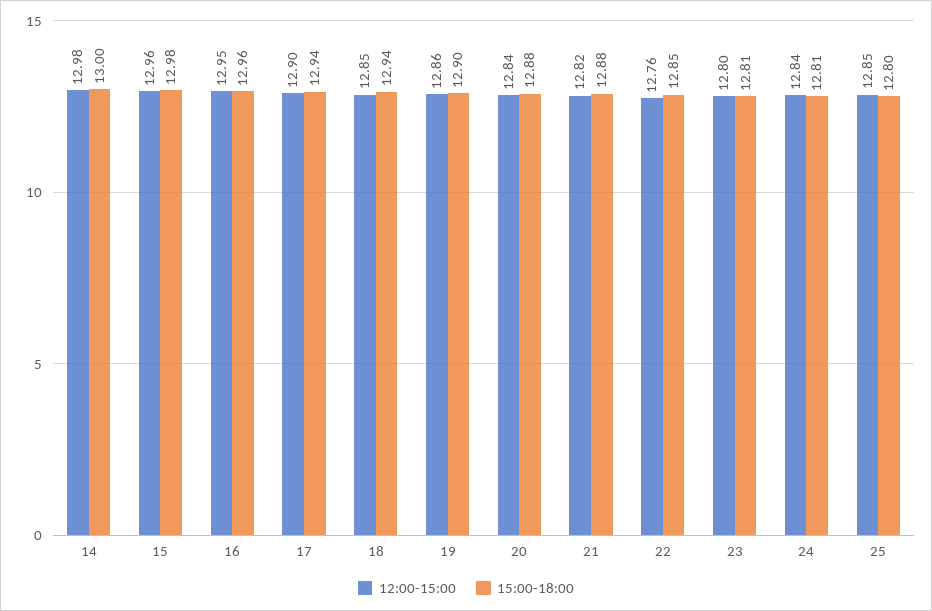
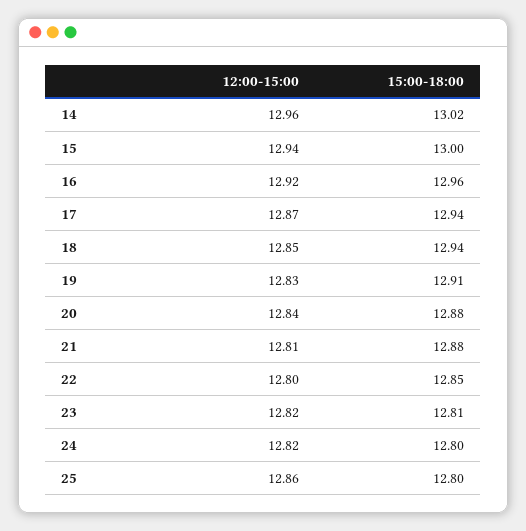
  {
    "12:00-15:00": {
-     "14": 12.98,
+     "14": 12.96,
-     "15": 12.96,
+     "15": 12.94,
-     "16": 12.95,
+     "16": 12.92,
-     "17": 12.9,
+     "17": 12.87,
      "18": 12.85,
-     "19": 12.86,
+     "19": 12.83,
      "20": 12.84,
-     "21": 12.82,
+     "21": 12.81,
-     "22": 12.76,
+     "22": 12.8,
-     "23": 12.8,
+     "23": 12.82,
-     "24": 12.84,
+     "24": 12.82,
-     "25": 12.85
+     "25": 12.86
    },
    "15:00-18:00": {
-     "14": 13,
+     "14": 13.02,
-     "15": 12.98,
+     "15": 13,
      "16": 12.96,
      "17": 12.94,
      "18": 12.94,
-     "19": 12.9,
+     "19": 12.91,
      "20": 12.88,
      "21": 12.88,
      "22": 12.85,
      "23": 12.81,
-     "24": 12.81,
+     "24": 12.8,
      "25": 12.8
    }
  }

